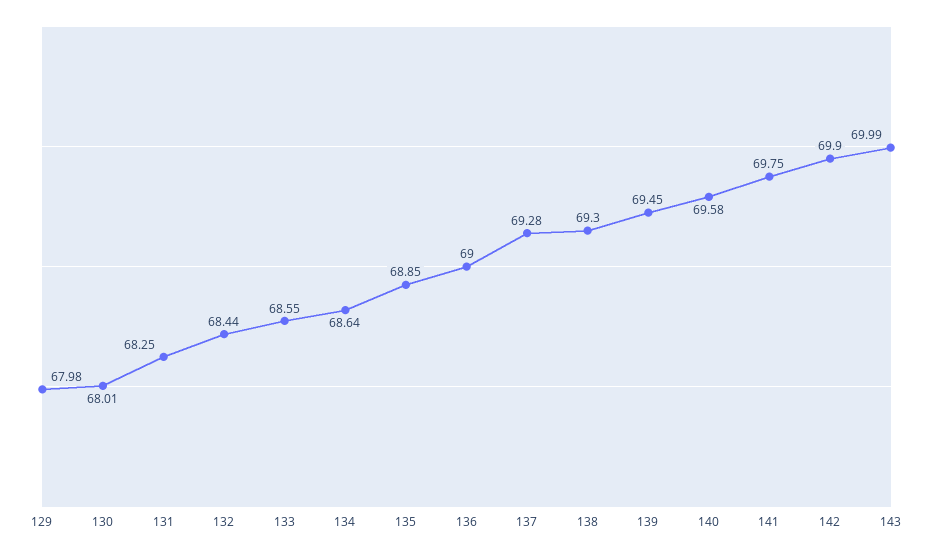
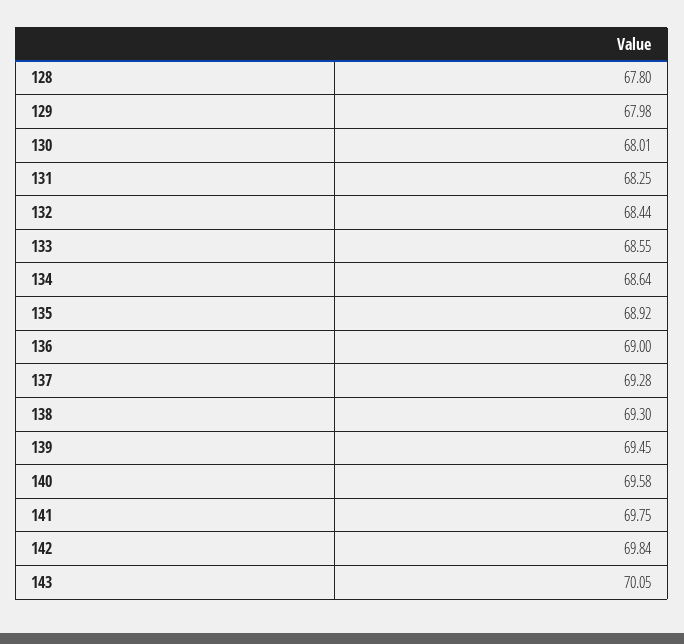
  {
    "129": 67.98,
    "130": 68.01,
    "131": 68.25,
    "132": 68.44,
    "133": 68.55,
    "134": 68.64,
-   "135": 68.85,
+   "135": 68.92,
    "136": 69,
    "137": 69.28,
    "138": 69.3,
    "139": 69.45,
    "140": 69.58,
    "141": 69.75,
-   "142": 69.9,
+   "142": 69.84,
-   "143": 69.99
+   "143": 70.05,
+   "128": 67.8
  }

